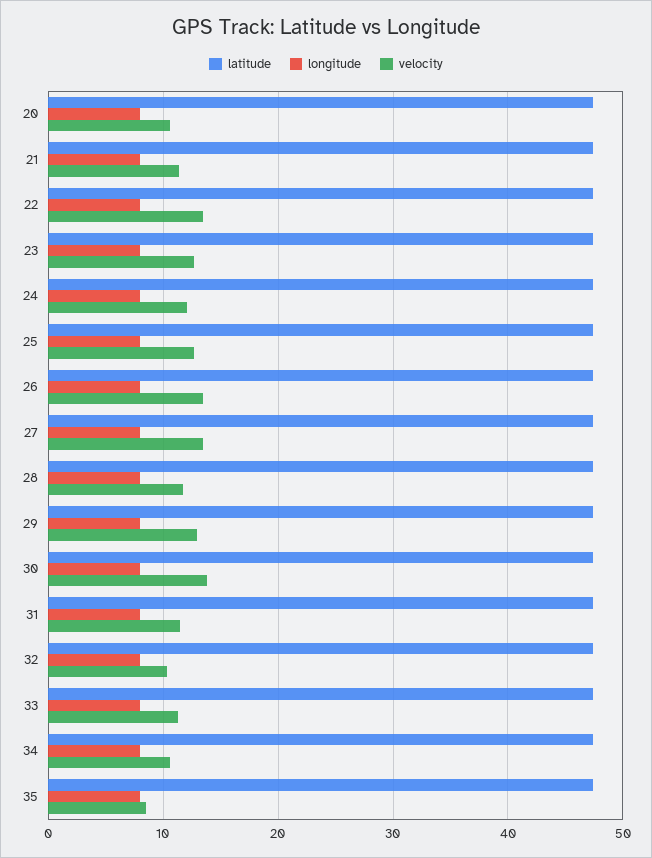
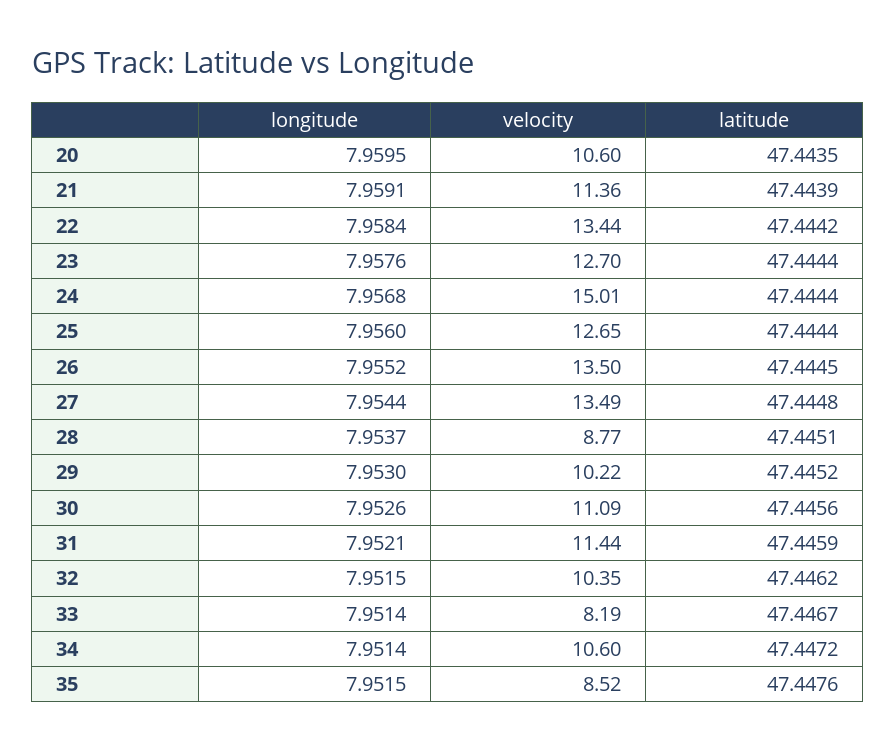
  {
    "latitude": {
      "20": 47.4435,
      "21": 47.4439,
      "22": 47.4442,
      "23": 47.4444,
      "24": 47.4444,
      "25": 47.4444,
      "26": 47.4445,
      "27": 47.4448,
      "28": 47.4451,
      "29": 47.4452,
      "30": 47.4456,
      "31": 47.4459,
      "32": 47.4462,
      "33": 47.4467,
      "34": 47.4472,
      "35": 47.4476
    },
    "longitude": {
      "20": 7.9595,
      "21": 7.9591,
      "22": 7.9584,
      "23": 7.9576,
      "24": 7.9568,
      "25": 7.956,
      "26": 7.9552,
      "27": 7.9544,
      "28": 7.9537,
      "29": 7.953,
      "30": 7.9526,
      "31": 7.9521,
      "32": 7.9515,
      "33": 7.9514,
      "34": 7.9514,
      "35": 7.9515
    },
    "velocity": {
      "20": 10.6,
      "21": 11.36,
      "22": 13.44,
      "23": 12.7,
-     "24": 12,
+     "24": 15.01,
      "25": 12.65,
      "26": 13.5,
      "27": 13.49,
-     "28": 12,
+     "28": 8.77,
-     "29": 13,
+     "29": 10.22,
-     "30": 14,
+     "30": 11.09,
      "31": 11.44,
      "32": 10.35,
-     "33": 11,
+     "33": 8.19,
      "34": 10.6,
      "35": 8.52
    }
  }

